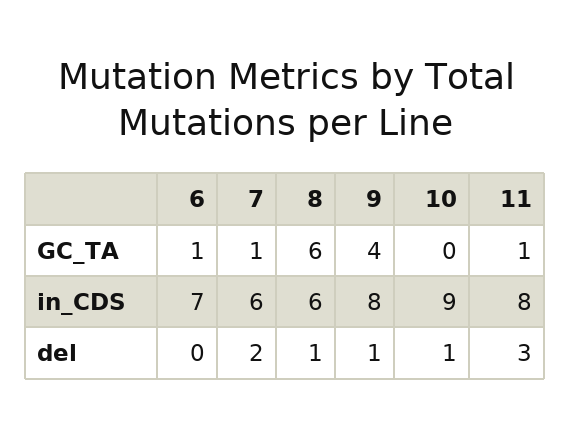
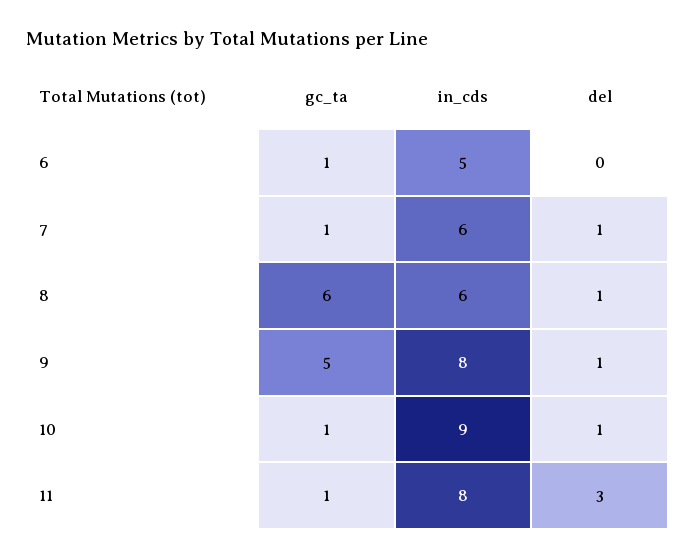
  {
    "6": {
      "GC_TA": 1,
-     "in_CDS": 7,
+     "in_CDS": 5,
      "del": 0
    },
    "7": {
      "GC_TA": 1,
      "in_CDS": 6,
-     "del": 2
+     "del": 1
    },
    "8": {
      "GC_TA": 6,
      "in_CDS": 6,
      "del": 1
    },
    "9": {
-     "GC_TA": 4,
+     "GC_TA": 5,
      "in_CDS": 8,
      "del": 1
    },
    "10": {
-     "GC_TA": 0,
+     "GC_TA": 1,
      "in_CDS": 9,
      "del": 1
    },
    "11": {
      "GC_TA": 1,
      "in_CDS": 8,
      "del": 3
    }
  }

